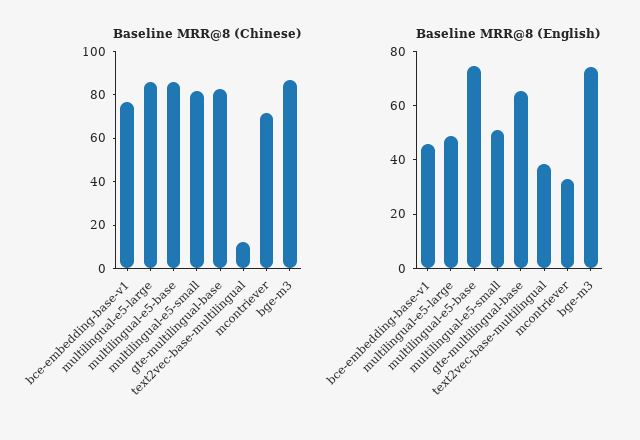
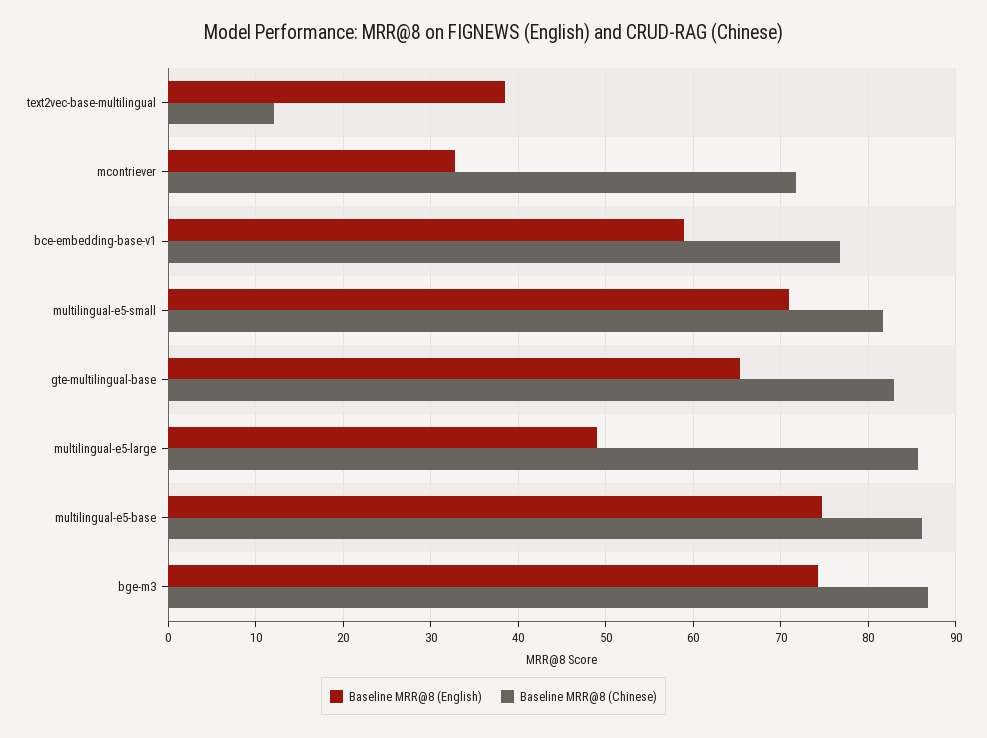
  {
    "Baseline MRR@8 (Chinese)": {
      "bce-embedding-base-v1": 77,
      "multilingual-e5-large": 86,
      "multilingual-e5-base": 86,
      "multilingual-e5-small": 82,
      "gte-multilingual-base": 83,
      "text2vec-base-multilingual": 12,
      "mcontriever": 72,
      "bge-m3": 87
    },
    "Baseline MRR@8 (English)": {
-     "bce-embedding-base-v1": 45,
+     "bce-embedding-base-v1": 59,
      "multilingual-e5-large": 49,
      "multilingual-e5-base": 75,
-     "multilingual-e5-small": 50,
+     "multilingual-e5-small": 71,
      "gte-multilingual-base": 65,
      "text2vec-base-multilingual": 39,
      "mcontriever": 33,
      "bge-m3": 74
    }
  }

